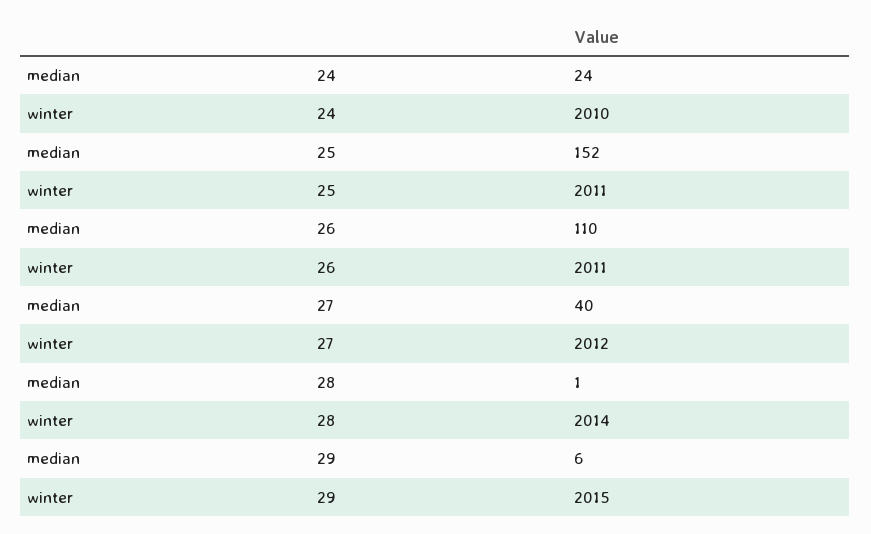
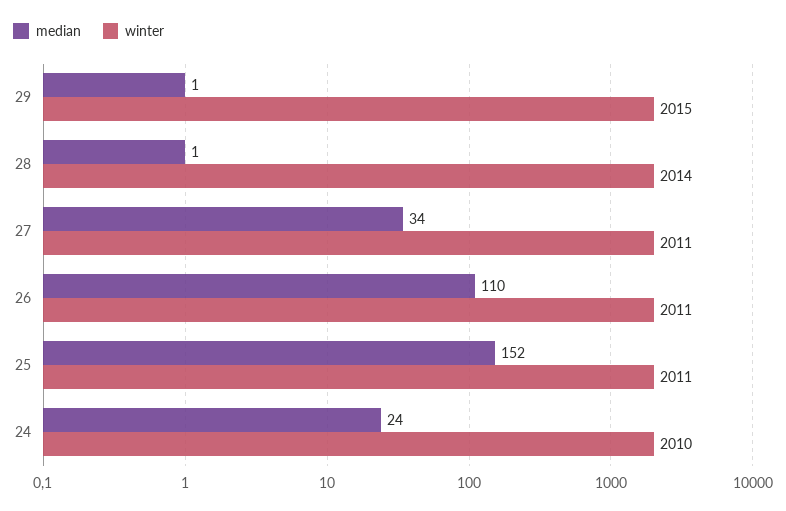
  {
    "median": {
      "24": 24,
      "25": 152,
      "26": 110,
-     "27": 40,
+     "27": 34,
      "28": 1,
-     "29": 6
+     "29": 1
    },
    "winter": {
      "24": 2010,
      "25": 2011,
      "26": 2011,
-     "27": 2012,
+     "27": 2011,
      "28": 2014,
      "29": 2015
    }
  }

